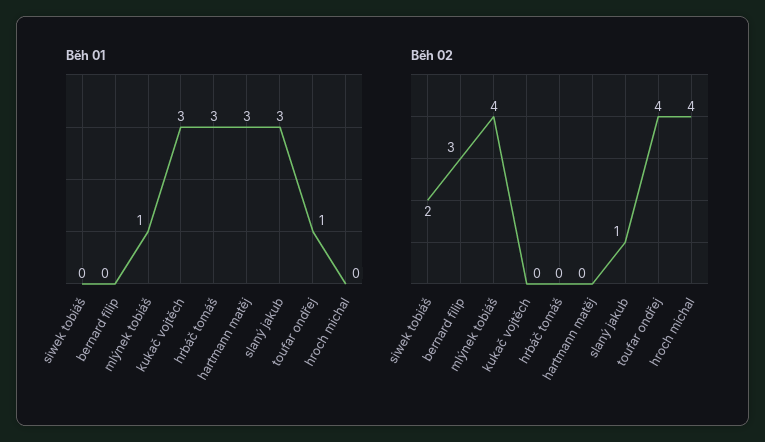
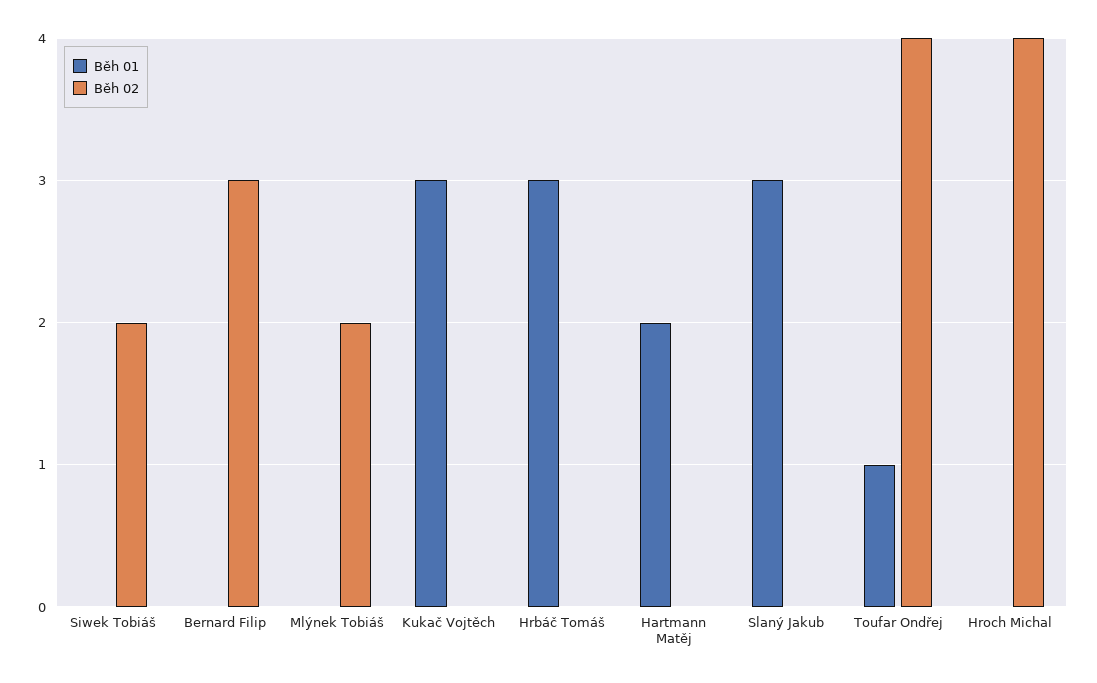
  {
    "Běh 01": {
      "siwek tobiáš": 0,
      "bernard filip": 0,
-     "mlýnek tobiáš": 1,
+     "mlýnek tobiáš": 0,
      "kukač vojtěch": 3,
      "hrbáč tomáš": 3,
-     "hartmann matěj": 3,
+     "hartmann matěj": 2,
      "slaný jakub": 3,
      "toufar ondřej": 1,
      "hroch michal": 0
    },
    "Běh 02": {
      "siwek tobiáš": 2,
      "bernard filip": 3,
-     "mlýnek tobiáš": 4,
+     "mlýnek tobiáš": 2,
      "kukač vojtěch": 0,
      "hrbáč tomáš": 0,
      "hartmann matěj": 0,
-     "slaný jakub": 1,
+     "slaný jakub": 0,
      "toufar ondřej": 4,
      "hroch michal": 4
    }
  }

